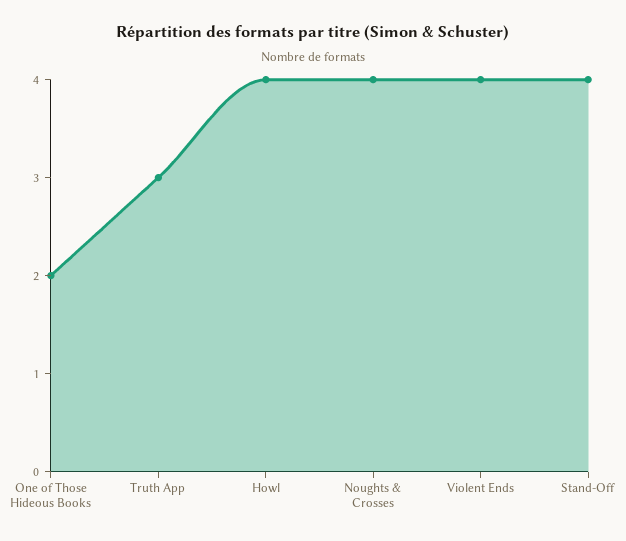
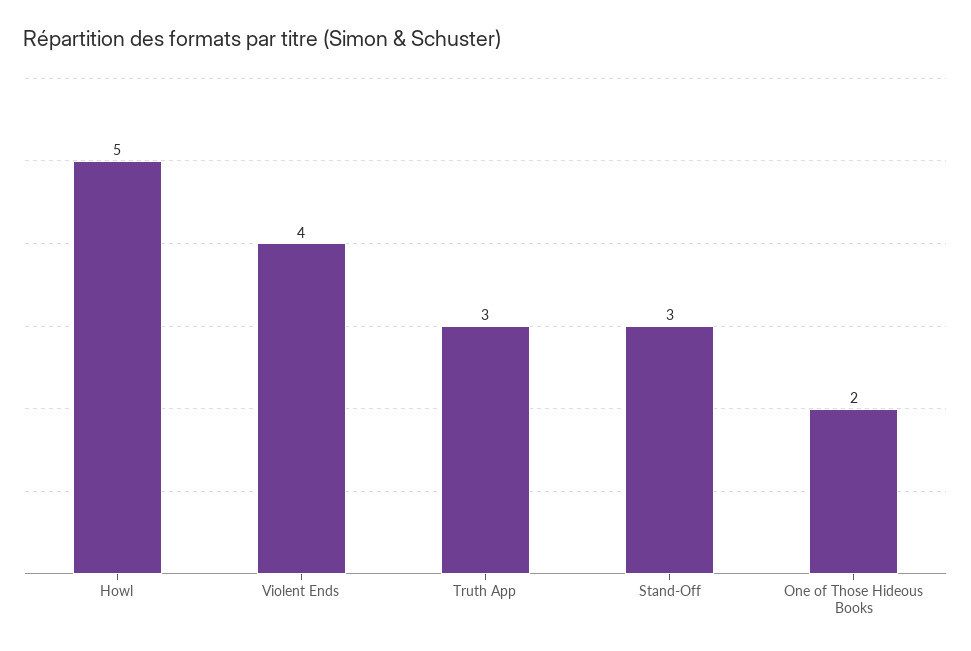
  {
    "One of Those Hideous Books": 2,
    "Truth App": 3,
-   "Howl": 4,
+   "Howl": 5,
-   "Noughts & Crosses": 4,
    "Violent Ends": 4,
-   "Stand-Off": 4
+   "Stand-Off": 3
  }

